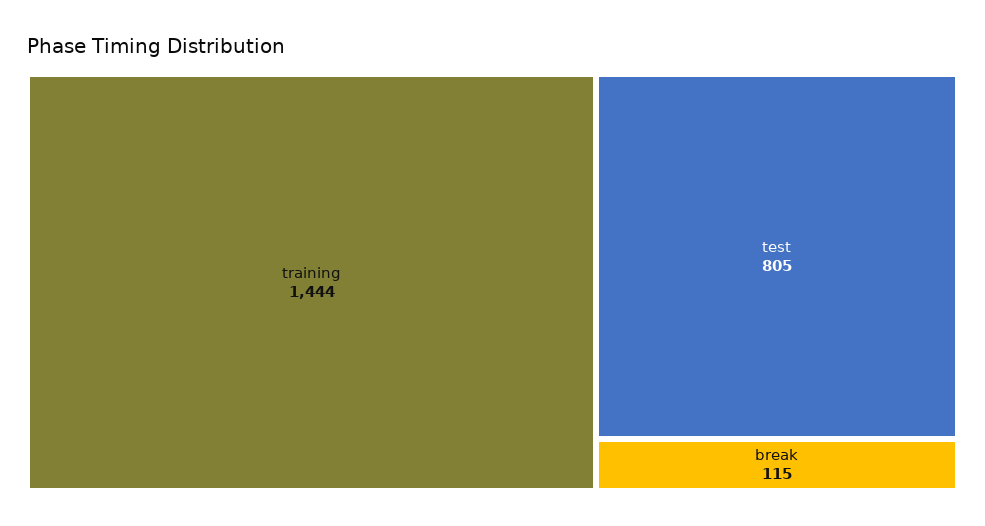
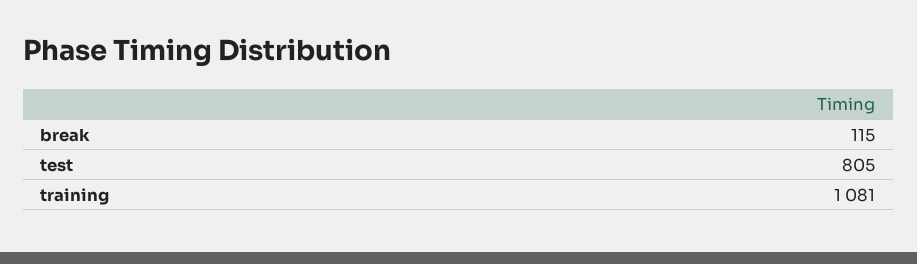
  {
-   "training": 1444,
+   "training": 1081,
    "test": 805,
    "break": 115
  }

